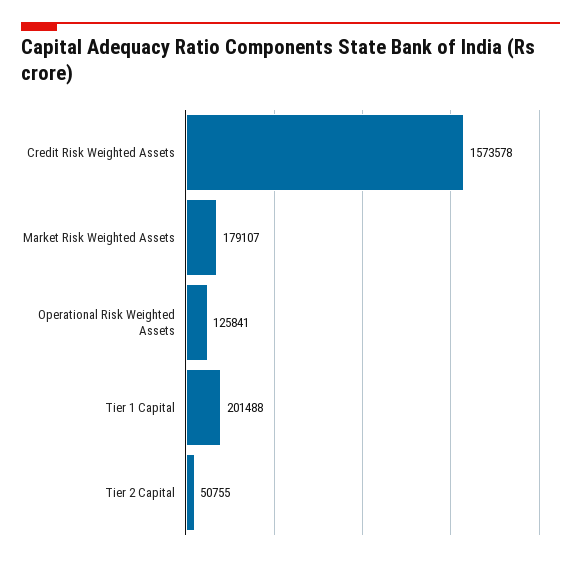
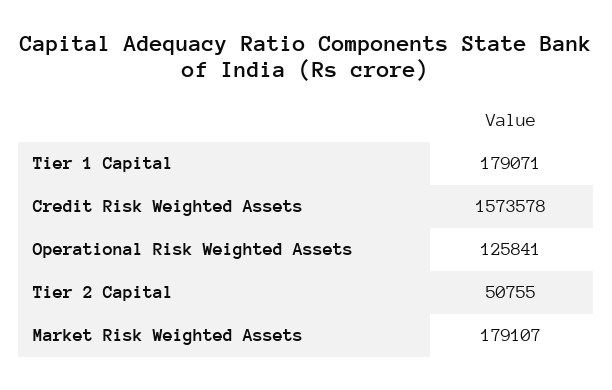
  {
    "Credit Risk Weighted Assets": 1573578,
    "Market Risk Weighted Assets": 179107,
    "Operational Risk Weighted Assets": 125841,
-   "Tier 1 Capital": 201488,
+   "Tier 1 Capital": 179071,
    "Tier 2 Capital": 50755
  }

